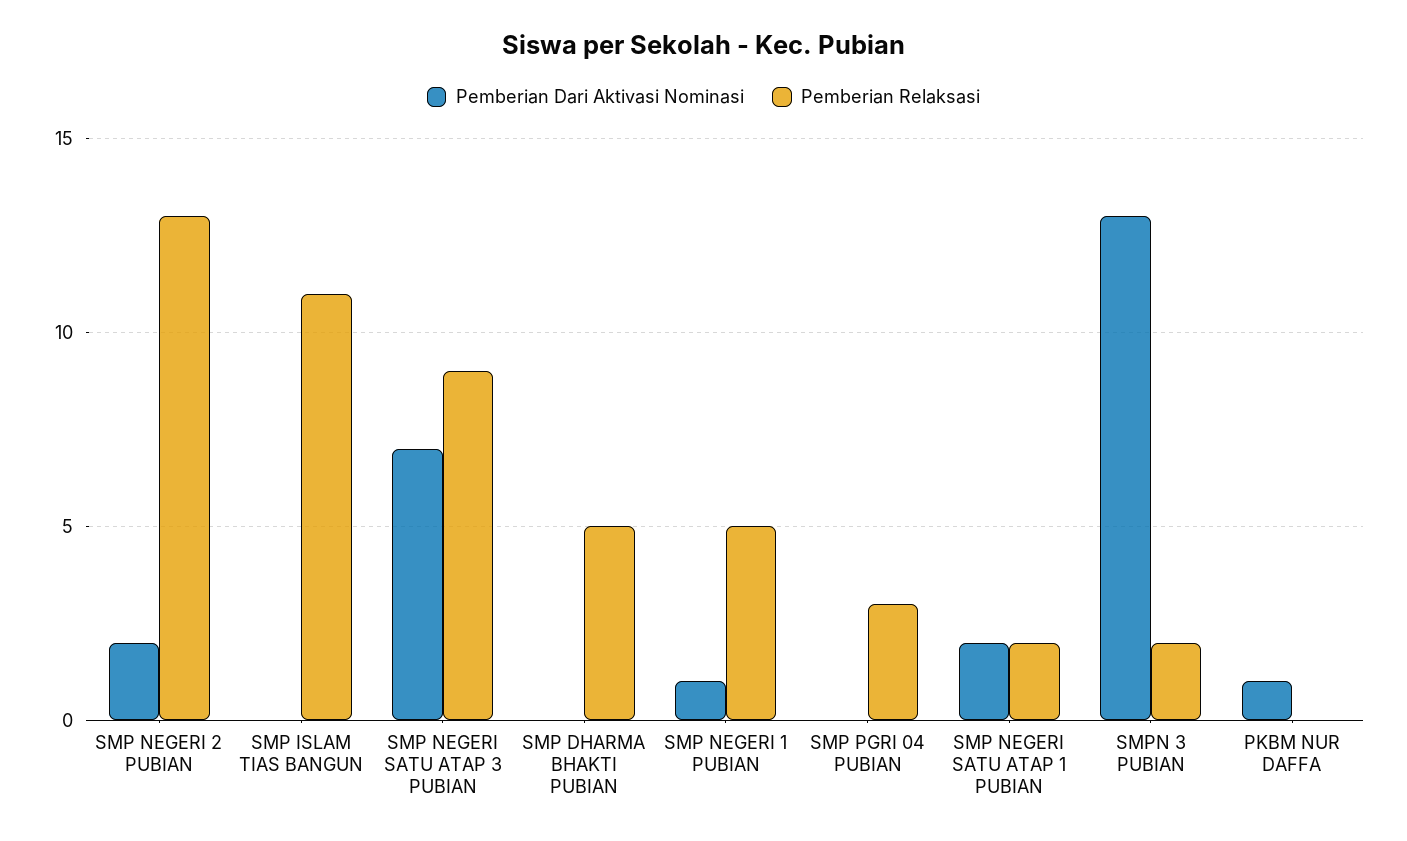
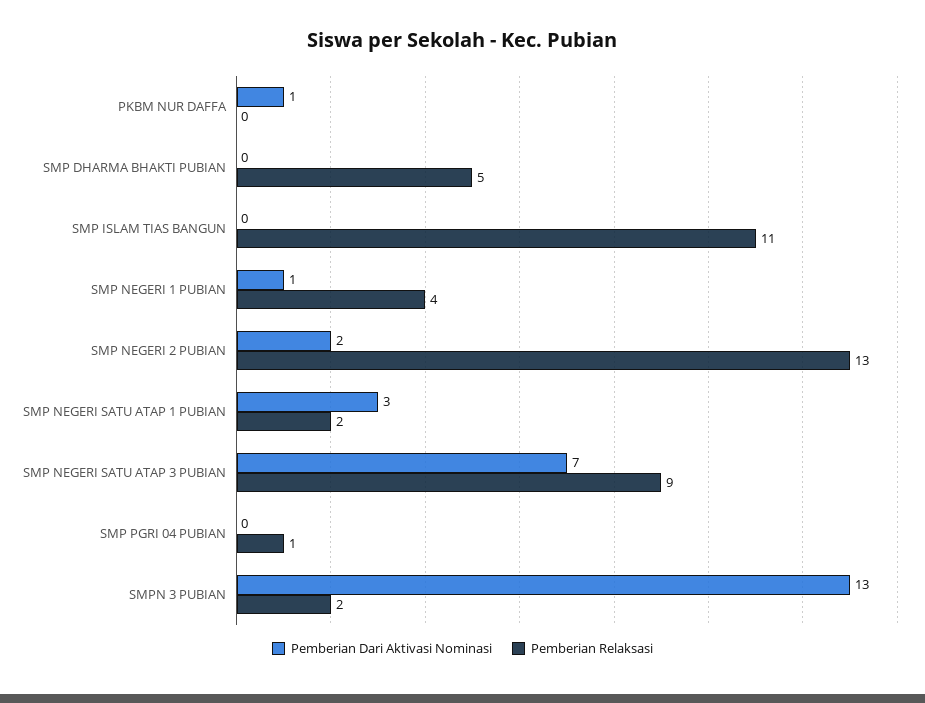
  {
    "Pemberian Dari Aktivasi Nominasi": {
      "SMP NEGERI 2 PUBIAN": 2,
      "SMP ISLAM TIAS BANGUN": 0,
      "SMP NEGERI SATU ATAP 3 PUBIAN": 7,
      "SMP DHARMA BHAKTI PUBIAN": 0,
      "SMP NEGERI 1 PUBIAN": 1,
      "SMP PGRI 04 PUBIAN": 0,
-     "SMP NEGERI SATU ATAP 1 PUBIAN": 2,
+     "SMP NEGERI SATU ATAP 1 PUBIAN": 3,
      "SMPN 3 PUBIAN": 13,
      "PKBM NUR DAFFA": 1
    },
    "Pemberian Relaksasi": {
      "SMP NEGERI 2 PUBIAN": 13,
      "SMP ISLAM TIAS BANGUN": 11,
      "SMP NEGERI SATU ATAP 3 PUBIAN": 9,
      "SMP DHARMA BHAKTI PUBIAN": 5,
-     "SMP NEGERI 1 PUBIAN": 5,
+     "SMP NEGERI 1 PUBIAN": 4,
-     "SMP PGRI 04 PUBIAN": 3,
+     "SMP PGRI 04 PUBIAN": 1,
      "SMP NEGERI SATU ATAP 1 PUBIAN": 2,
      "SMPN 3 PUBIAN": 2,
      "PKBM NUR DAFFA": 0
    }
  }

